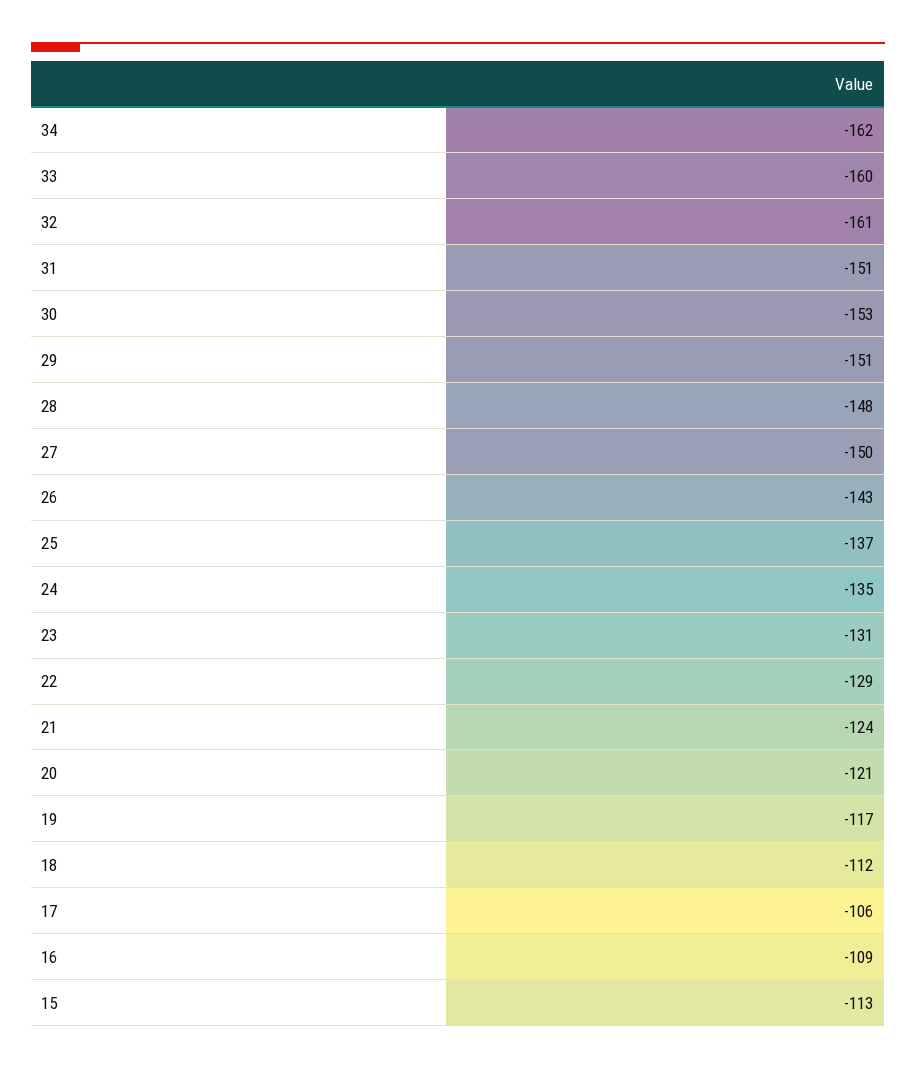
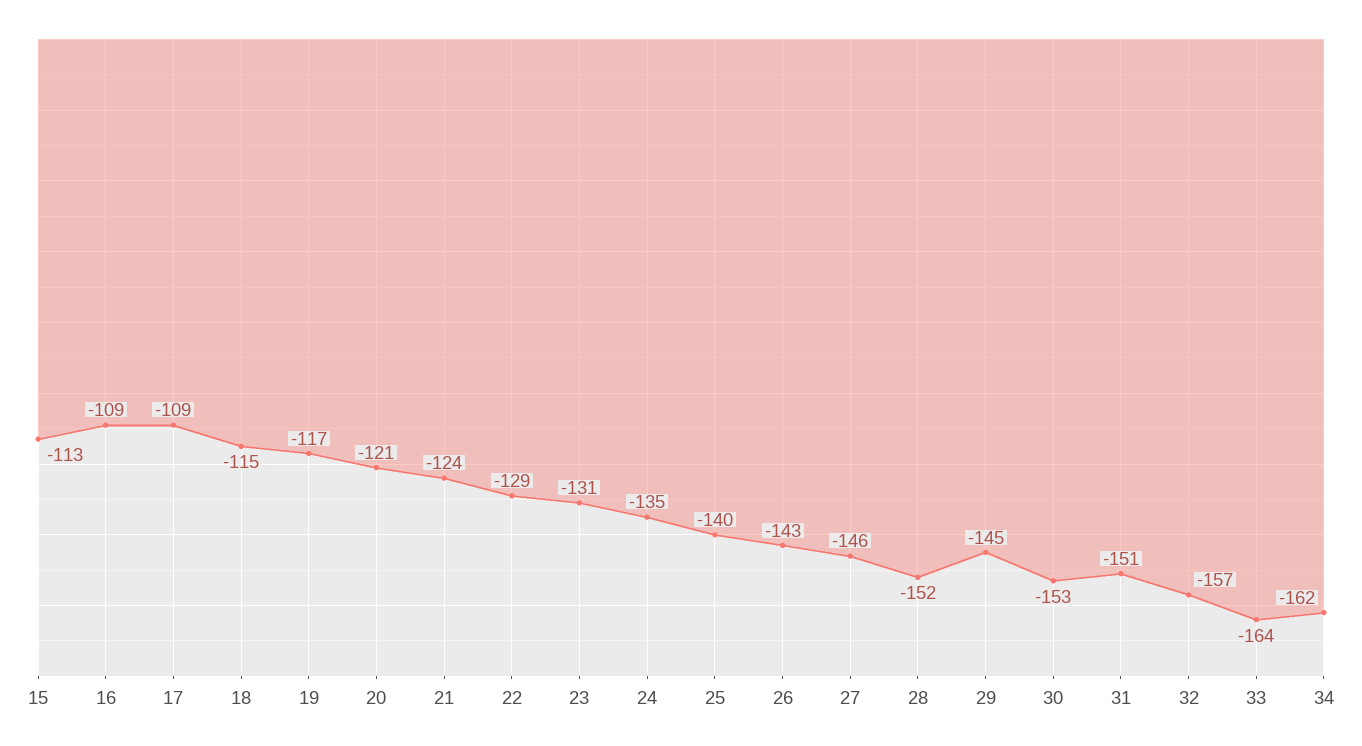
  {
    "34": -162,
-   "33": -160,
+   "33": -164,
-   "32": -161,
+   "32": -157,
    "31": -151,
    "30": -153,
-   "29": -151,
+   "29": -145,
-   "28": -148,
+   "28": -152,
-   "27": -150,
+   "27": -146,
    "26": -143,
-   "25": -137,
+   "25": -140,
    "24": -135,
    "23": -131,
    "22": -129,
    "21": -124,
    "20": -121,
    "19": -117,
-   "18": -112,
+   "18": -115,
-   "17": -106,
+   "17": -109,
    "16": -109,
    "15": -113
  }

